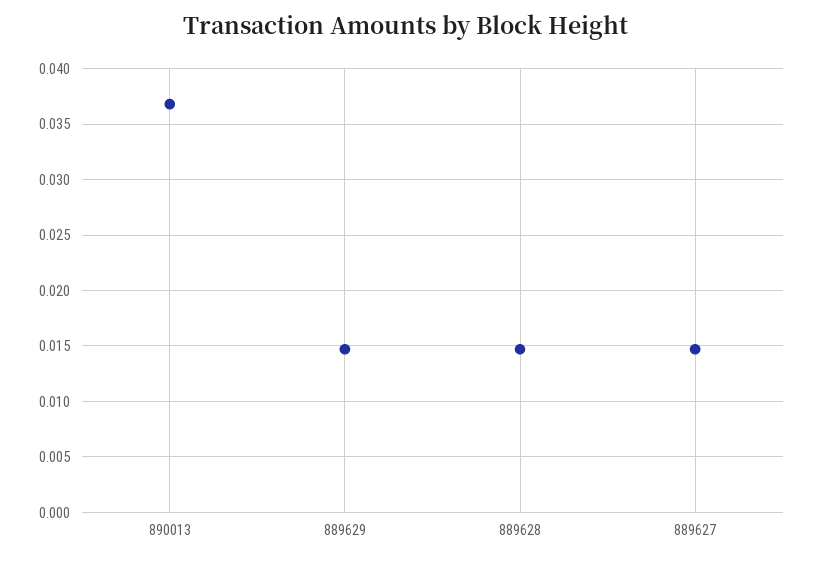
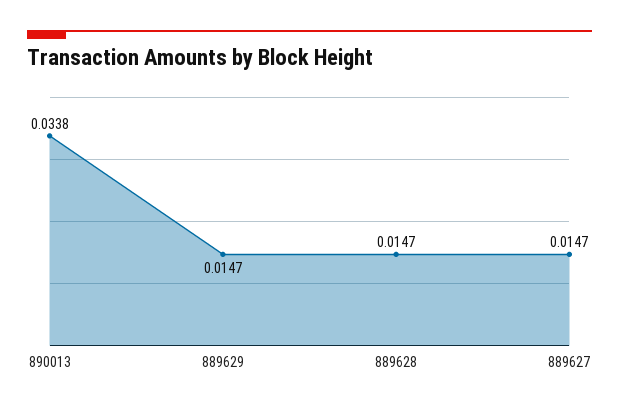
  {
-   "890013": 0.037,
+   "890013": 0.0338,
    "889629": 0.0147,
    "889628": 0.0147,
    "889627": 0.0147
  }

